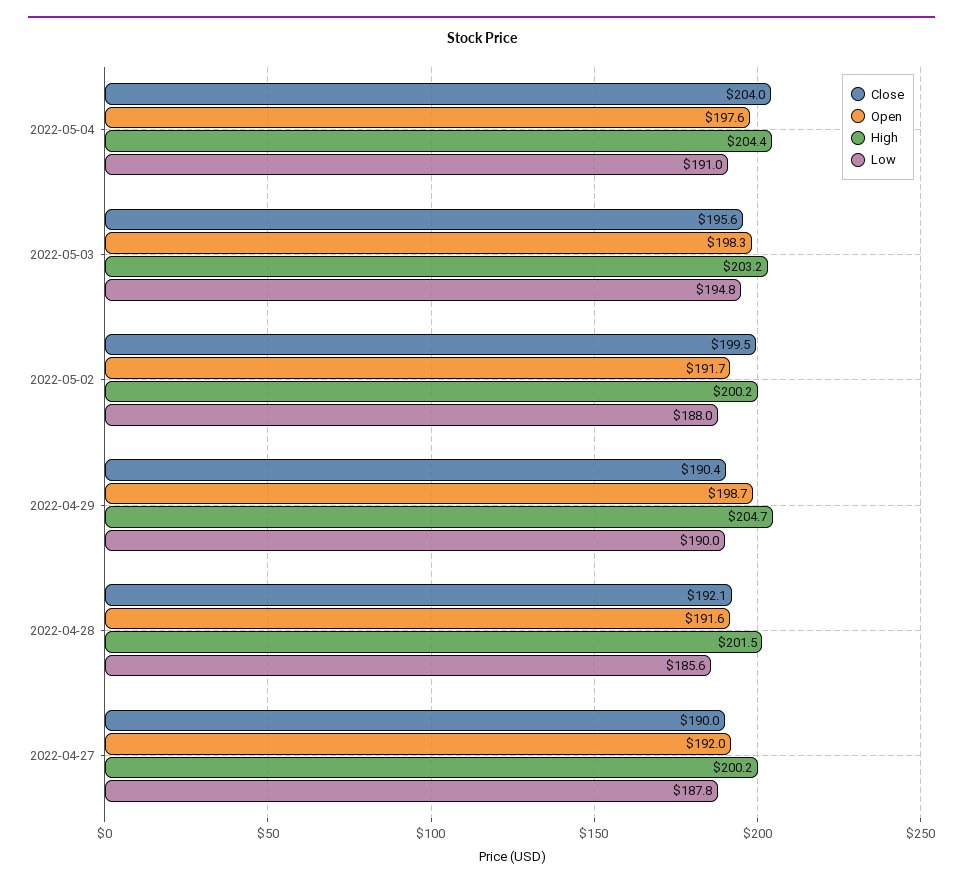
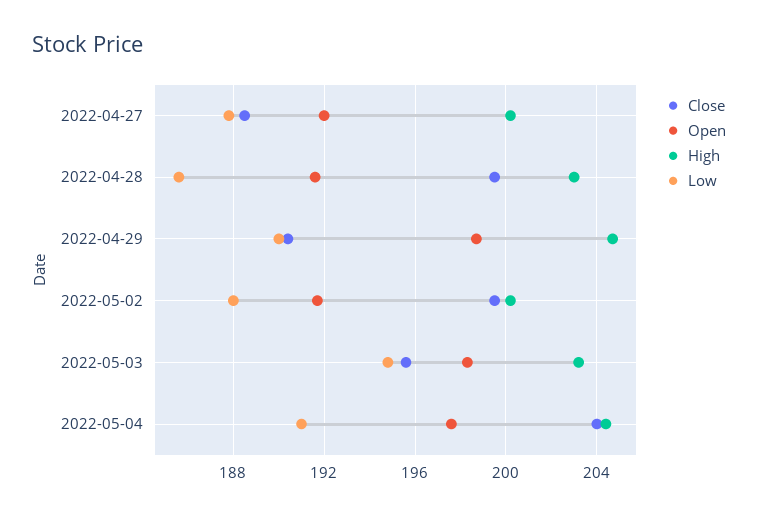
  {
    "Close": {
      "2022-05-04": 204,
      "2022-05-03": 195.6,
      "2022-05-02": 199.5,
      "2022-04-29": 190.4,
-     "2022-04-28": 192.1,
+     "2022-04-28": 199.5,
-     "2022-04-27": 190
+     "2022-04-27": 188.5
    },
    "Open": {
      "2022-05-04": 197.6,
      "2022-05-03": 198.3,
      "2022-05-02": 191.7,
      "2022-04-29": 198.7,
      "2022-04-28": 191.6,
      "2022-04-27": 192
    },
    "High": {
      "2022-05-04": 204.4,
      "2022-05-03": 203.2,
      "2022-05-02": 200.2,
      "2022-04-29": 204.7,
-     "2022-04-28": 201.5,
+     "2022-04-28": 203,
      "2022-04-27": 200.2
    },
    "Low": {
      "2022-05-04": 191,
      "2022-05-03": 194.8,
      "2022-05-02": 188,
      "2022-04-29": 190,
      "2022-04-28": 185.6,
      "2022-04-27": 187.8
    }
  }

